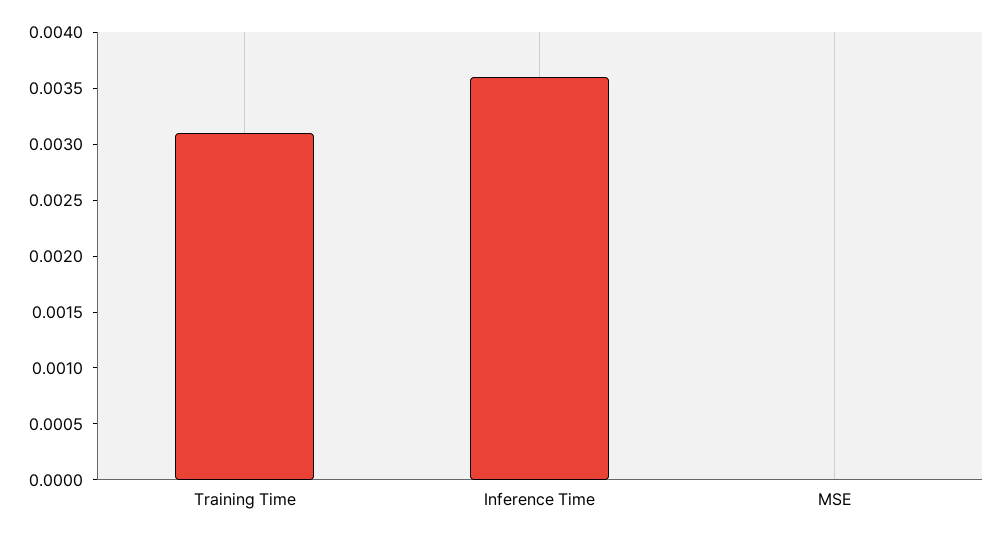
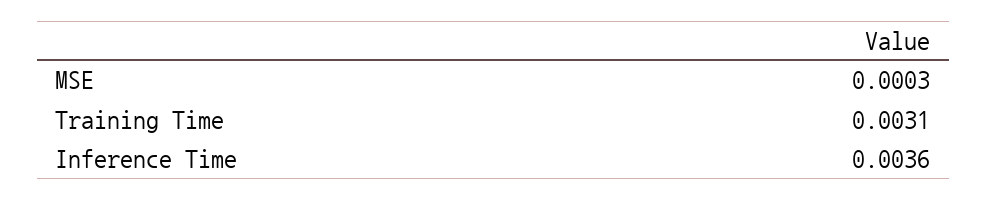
  {
    "Training Time": 0.0031,
    "Inference Time": 0.0036,
-   "MSE": 0
+   "MSE": 0.0003
  }

